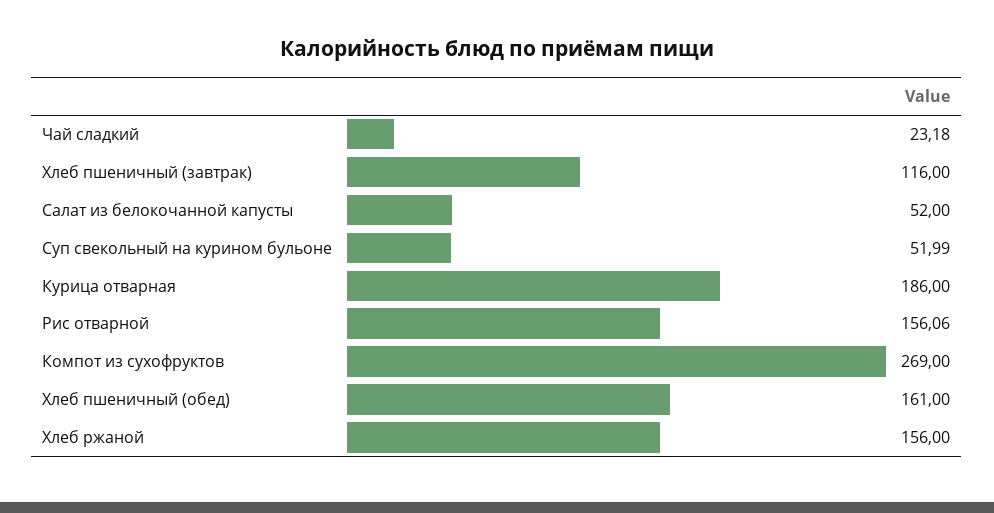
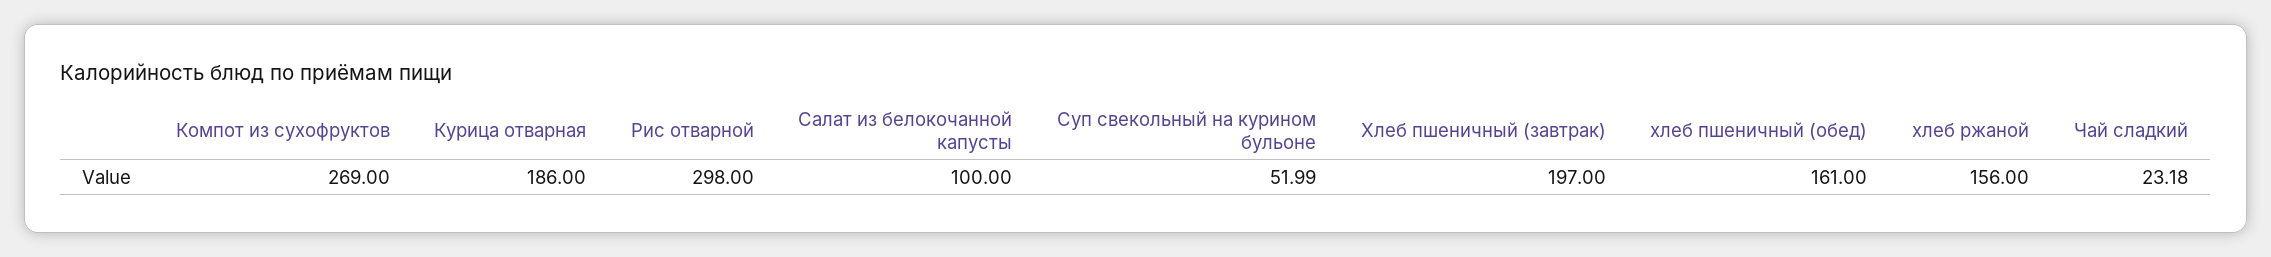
  {
    "Чай сладкий": 23.18,
-   "Хлеб пшеничный (завтрак)": 116,
+   "Хлеб пшеничный (завтрак)": 197,
-   "Салат из белокочанной капусты": 52,
+   "Салат из белокочанной капусты": 100,
    "Суп свекольный на курином бульоне": 51.99,
    "Курица отварная": 186,
-   "Рис отварной": 156.06,
+   "Рис отварной": 298,
    "Компот из сухофруктов": 269,
    "Хлеб пшеничный (обед)": 161,
    "Хлеб ржаной": 156
  }

